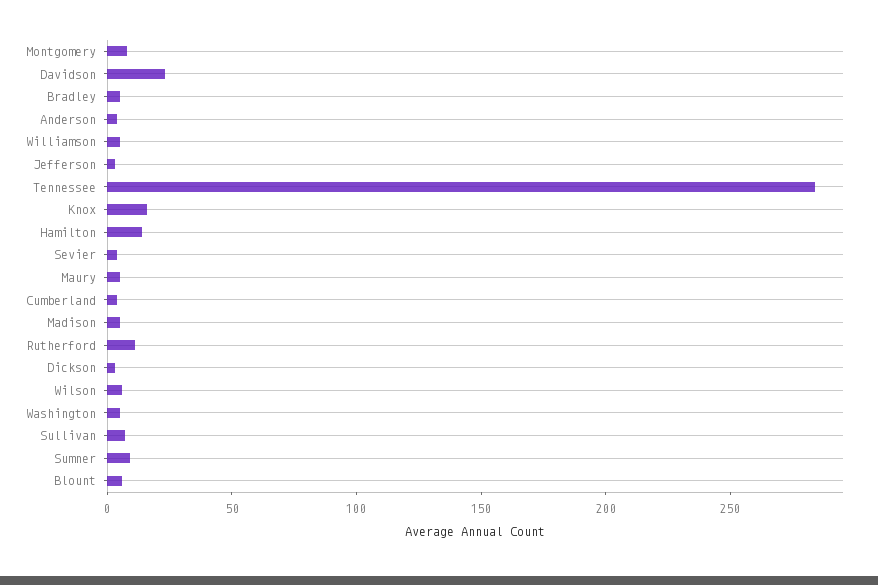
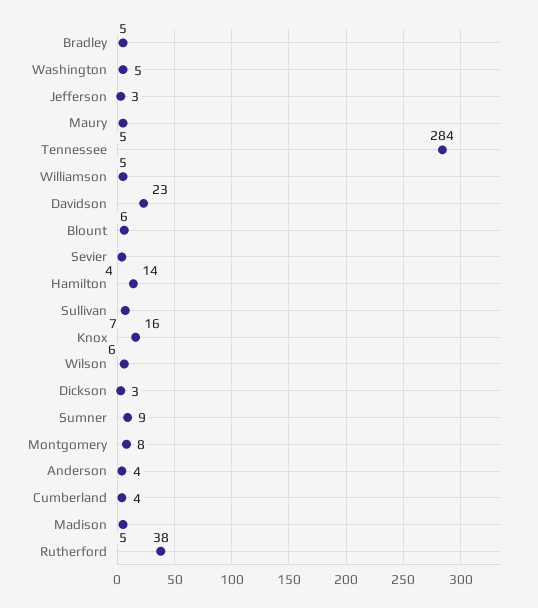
  {
    "Montgomery": 8,
    "Davidson": 23,
    "Bradley": 5,
    "Anderson": 4,
    "Williamson": 5,
    "Jefferson": 3,
    "Tennessee": 284,
    "Knox": 16,
    "Hamilton": 14,
    "Sevier": 4,
    "Maury": 5,
    "Cumberland": 4,
    "Madison": 5,
-   "Rutherford": 10,
+   "Rutherford": 38,
    "Dickson": 3,
    "Wilson": 6,
    "Washington": 5,
    "Sullivan": 7,
    "Sumner": 9,
    "Blount": 6
  }

